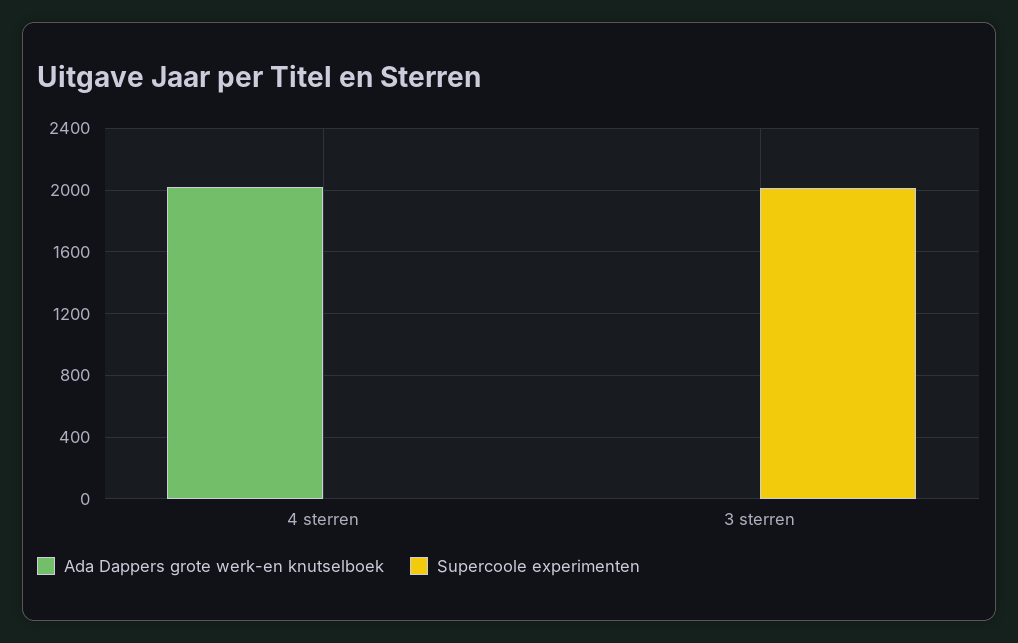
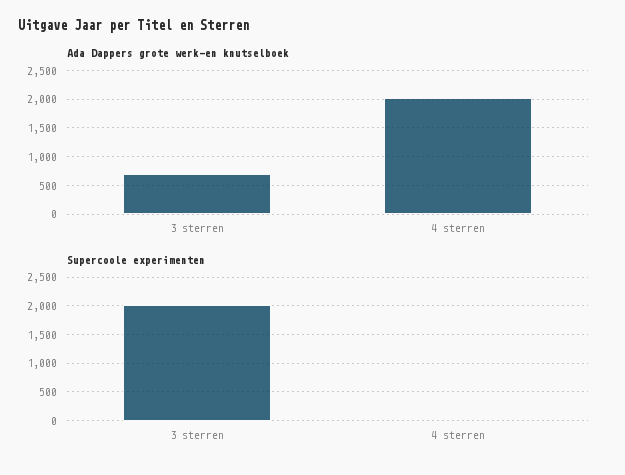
  {
    "Ada Dappers grote werk-en knutselboek": {
      "4 sterren": 2000,
-     "3 sterren": 0
+     "3 sterren": 750
    },
    "Supercoole experimenten": {
      "4 sterren": 0,
      "3 sterren": 2000
    }
  }

